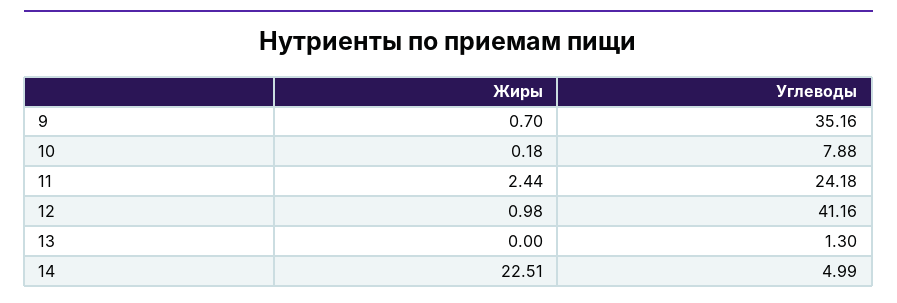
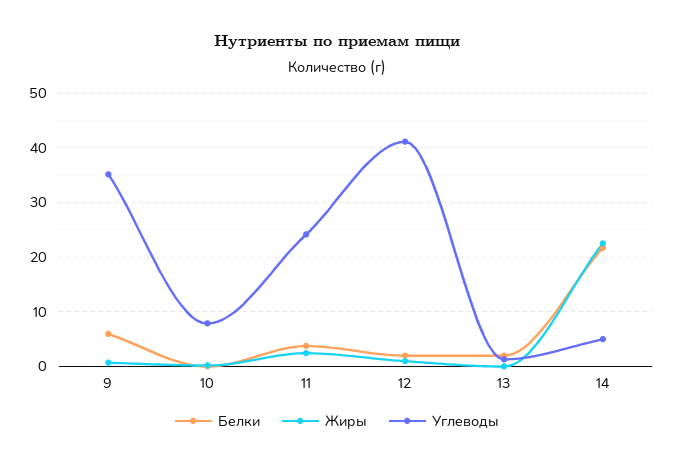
  {
    "Жиры": {
      "9": 0.7,
      "10": 0.18,
      "11": 2.44,
      "12": 0.98,
      "13": 0,
      "14": 22.51
    },
    "Углеводы": {
      "9": 35.16,
      "10": 7.88,
      "11": 24.18,
      "12": 41.16,
      "13": 1.3,
      "14": 4.99
-   }
+   },
+   "Белки": {
+     "9": 6,
+     "10": 0,
+     "11": 4,
+     "12": 2,
+     "13": 2,
+     "14": 22
+   }
  }

